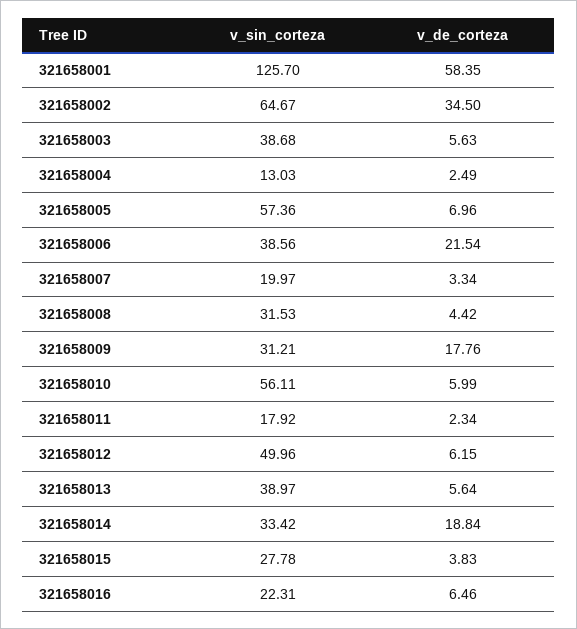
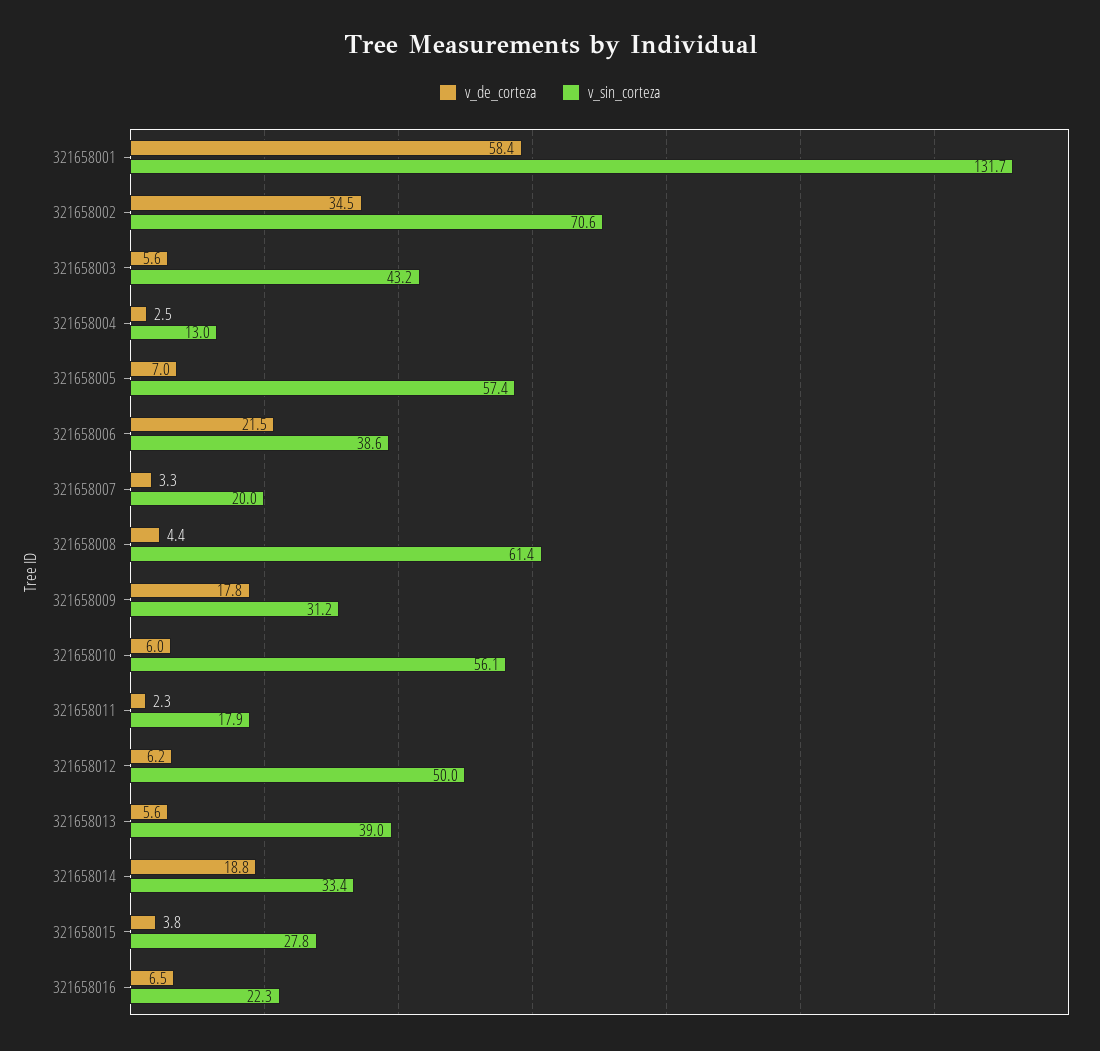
  {
    "v_sin_corteza": {
-     "321658001": 125.7,
+     "321658001": 131.7,
-     "321658002": 64.67,
+     "321658002": 70.6,
-     "321658003": 38.68,
+     "321658003": 43.2,
      "321658004": 13.03,
      "321658005": 57.36,
      "321658006": 38.56,
      "321658007": 19.97,
-     "321658008": 31.53,
+     "321658008": 61.4,
      "321658009": 31.21,
      "321658010": 56.11,
      "321658011": 17.92,
      "321658012": 49.96,
      "321658013": 38.97,
      "321658014": 33.42,
      "321658015": 27.78,
      "321658016": 22.31
    },
    "v_de_corteza": {
      "321658001": 58.35,
      "321658002": 34.5,
      "321658003": 5.63,
      "321658004": 2.49,
      "321658005": 6.96,
      "321658006": 21.54,
      "321658007": 3.34,
      "321658008": 4.42,
      "321658009": 17.76,
      "321658010": 5.99,
      "321658011": 2.34,
      "321658012": 6.15,
      "321658013": 5.64,
      "321658014": 18.84,
      "321658015": 3.83,
      "321658016": 6.46
    }
  }

